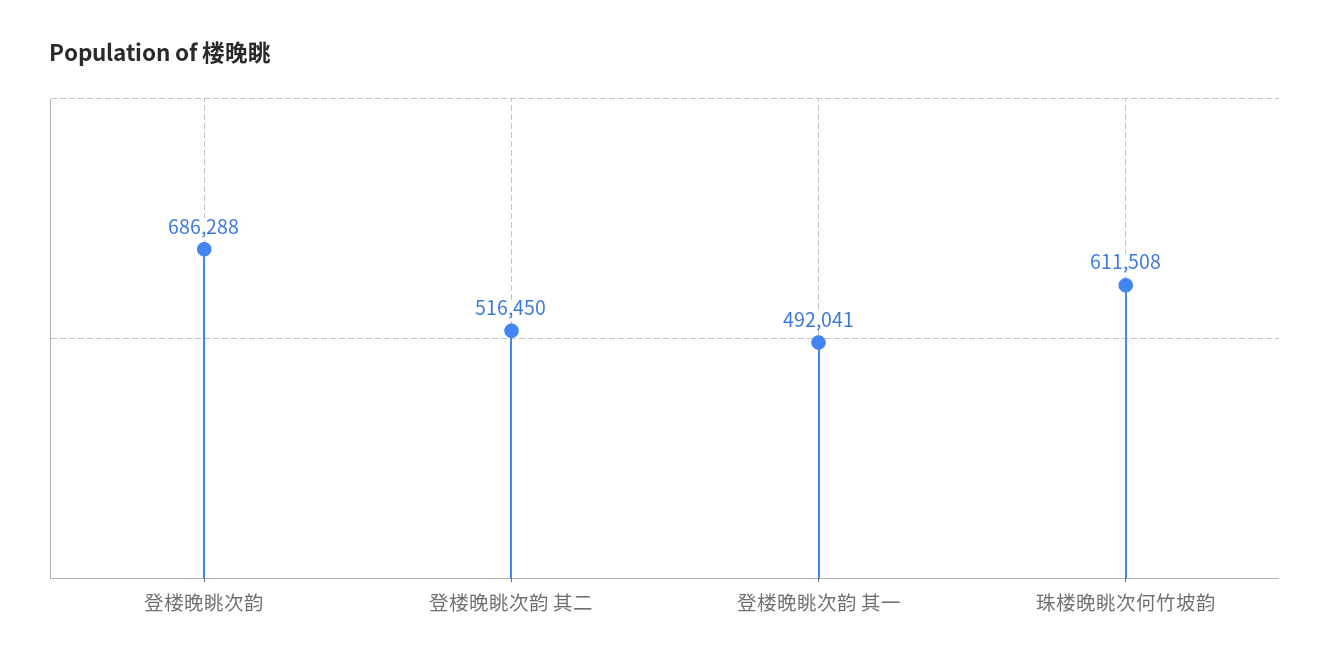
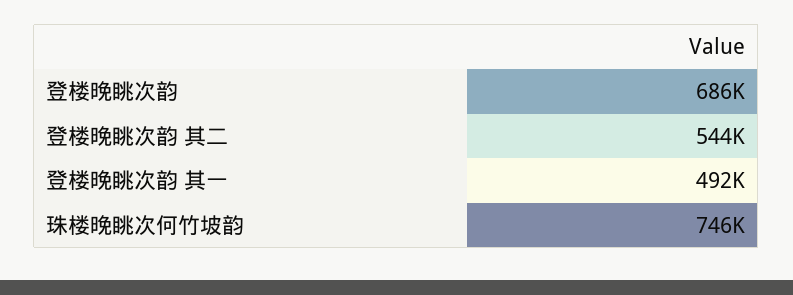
  {
    "登楼晚眺次韵": 686288,
-   "登楼晚眺次韵 其二": 516450,
+   "登楼晚眺次韵 其二": 544000,
    "登楼晚眺次韵 其一": 492041,
-   "珠楼晚眺次何竹坡韵": 611508
+   "珠楼晚眺次何竹坡韵": 746000
  }

